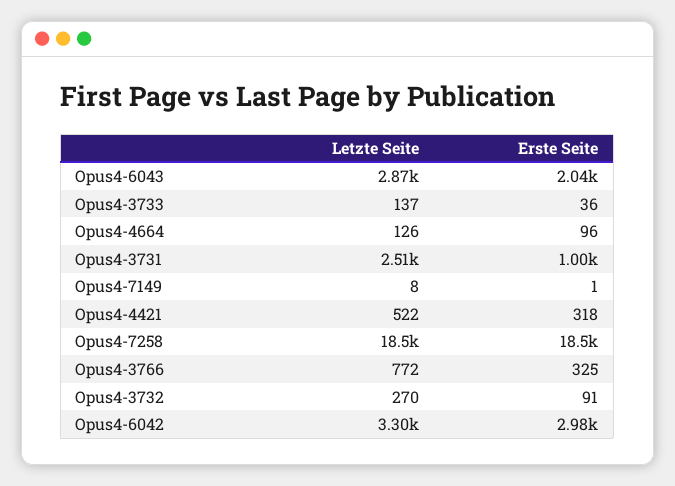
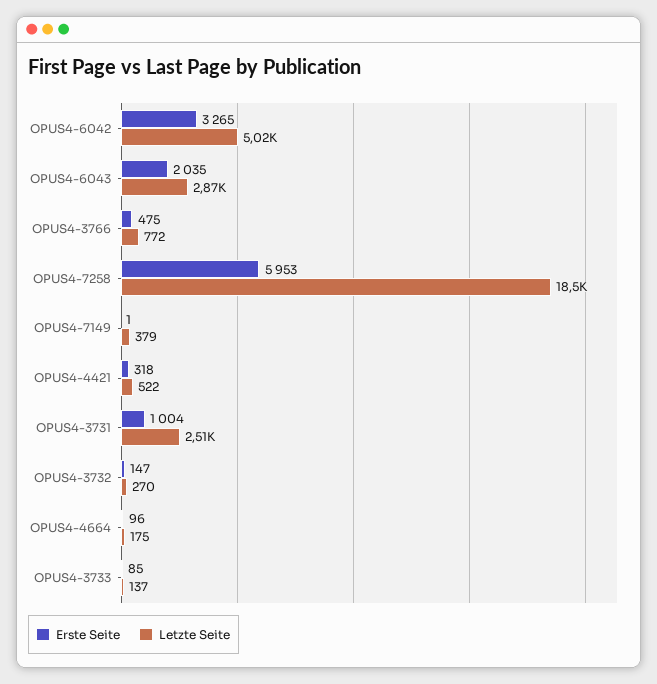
  {
    "Letzte Seite": {
      "Opus4-6043": 2870,
      "Opus4-3733": 137,
-     "Opus4-4664": 126,
+     "Opus4-4664": 175,
      "Opus4-3731": 2510,
-     "Opus4-7149": 8,
+     "Opus4-7149": 379,
      "Opus4-4421": 522,
      "Opus4-7258": 18500,
      "Opus4-3766": 772,
      "Opus4-3732": 270,
-     "Opus4-6042": 3300
+     "Opus4-6042": 5020
    },
    "Erste Seite": {
      "Opus4-6043": 2035,
-     "Opus4-3733": 36,
+     "Opus4-3733": 85,
      "Opus4-4664": 96,
      "Opus4-3731": 1004,
      "Opus4-7149": 1,
      "Opus4-4421": 318,
-     "Opus4-7258": 18500,
+     "Opus4-7258": 5953,
-     "Opus4-3766": 325,
+     "Opus4-3766": 475,
-     "Opus4-3732": 91,
+     "Opus4-3732": 147,
-     "Opus4-6042": 2980
+     "Opus4-6042": 3265
    }
  }

